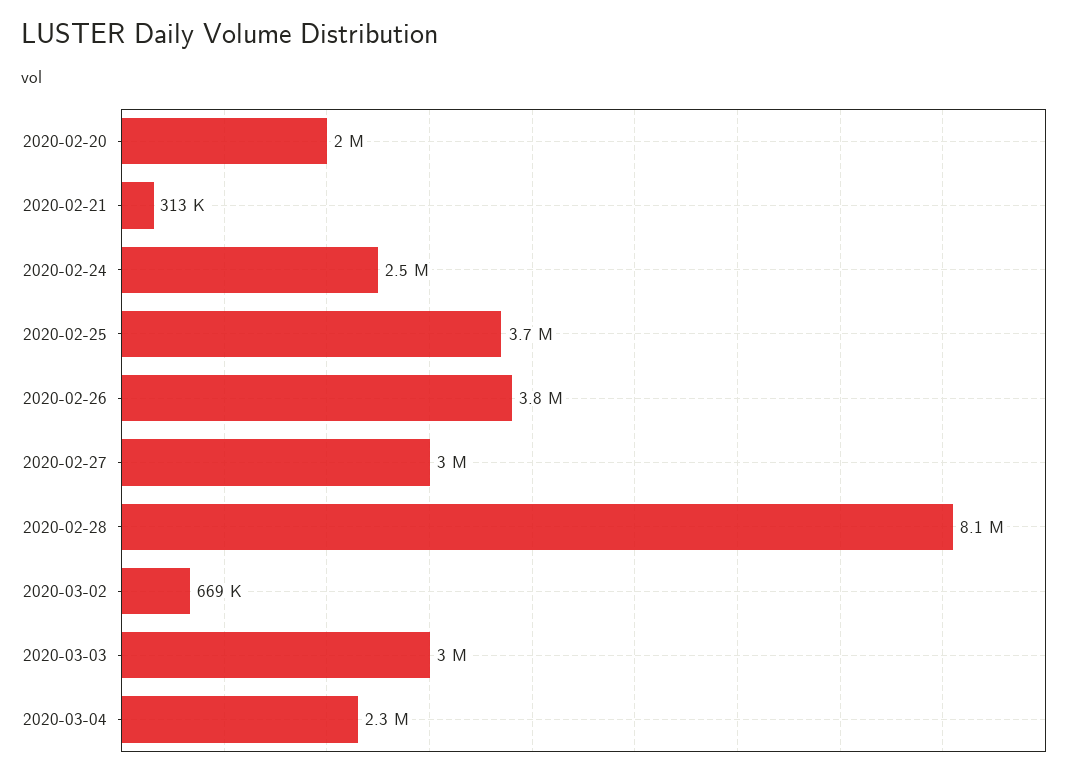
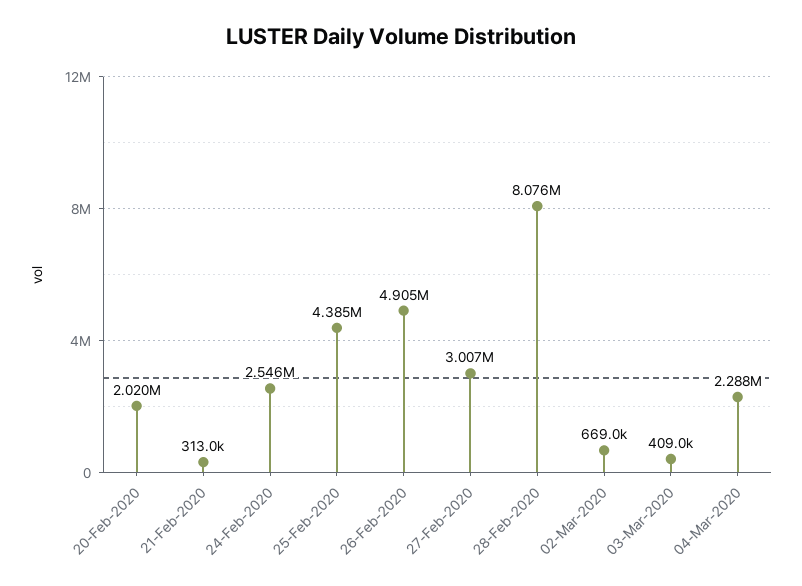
  {
    "2020-02-20": 2020000,
    "2020-02-21": 313000,
    "2020-02-24": 2546000,
-   "2020-02-25": 3700000,
+   "2020-02-25": 4385000,
-   "2020-02-26": 3800000,
+   "2020-02-26": 4905000,
    "2020-02-27": 3007000,
    "2020-02-28": 8076000,
    "2020-03-02": 669000,
-   "2020-03-03": 3000000,
+   "2020-03-03": 409000,
    "2020-03-04": 2288000
  }

